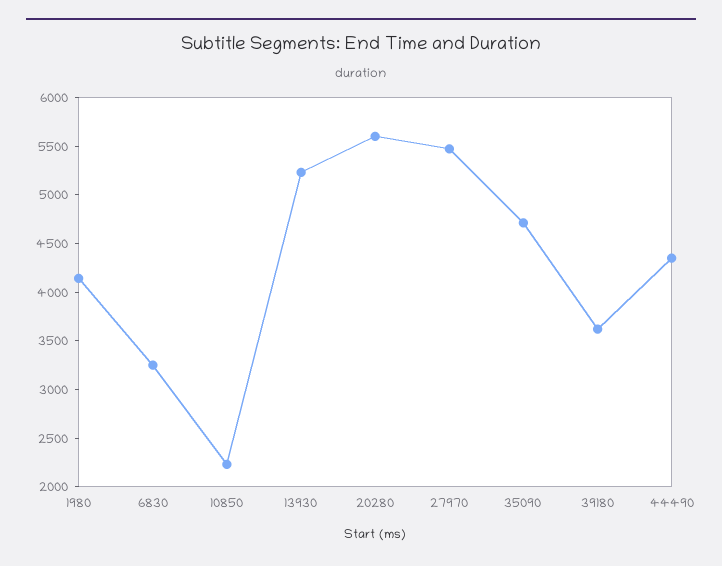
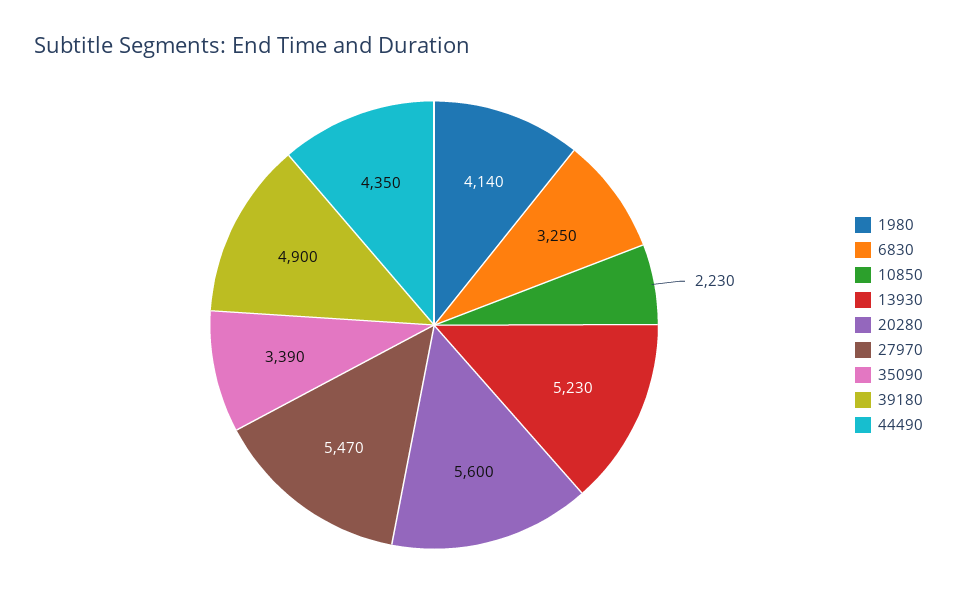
  {
    "1980": 4140,
    "6830": 3250,
    "10850": 2230,
    "13930": 5230,
    "20280": 5600,
    "27970": 5470,
-   "35090": 4700,
+   "35090": 3390,
-   "39180": 3600,
+   "39180": 4900,
    "44490": 4350
  }

